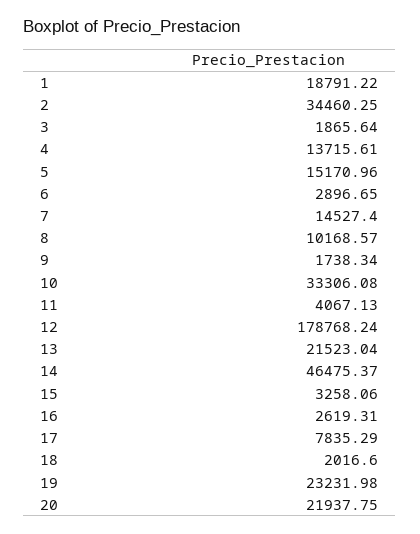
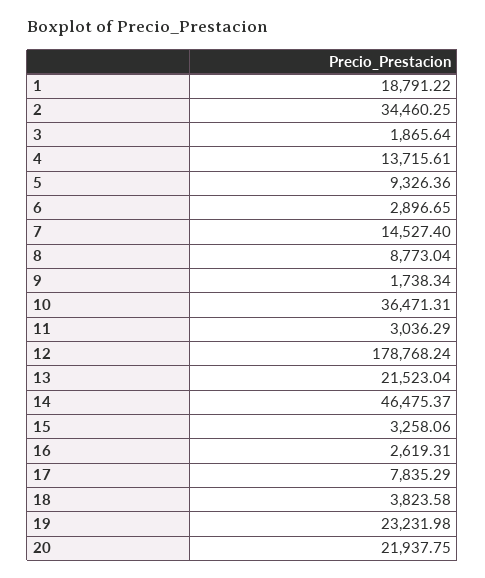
  {
    "1": 18791.22,
    "2": 34460.25,
    "3": 1865.64,
    "4": 13715.61,
-   "5": 15170.96,
+   "5": 9326.36,
    "6": 2896.65,
    "7": 14527.4,
-   "8": 10168.57,
+   "8": 8773.04,
    "9": 1738.34,
-   "10": 33306.08,
+   "10": 36471.31,
-   "11": 4067.13,
+   "11": 3036.29,
    "12": 178768.24,
    "13": 21523.04,
    "14": 46475.37,
    "15": 3258.06,
    "16": 2619.31,
    "17": 7835.29,
-   "18": 2016.6,
+   "18": 3823.58,
    "19": 23231.98,
    "20": 21937.75
  }

